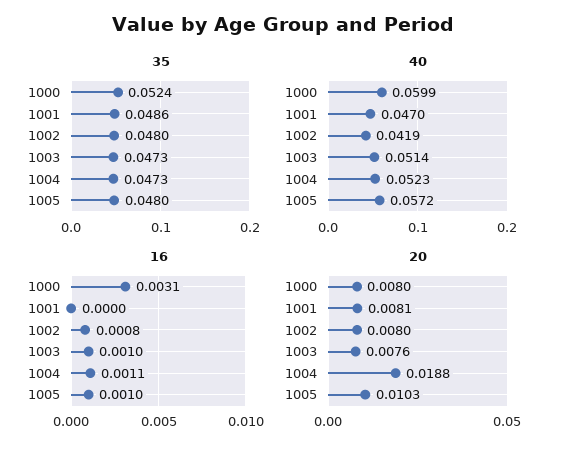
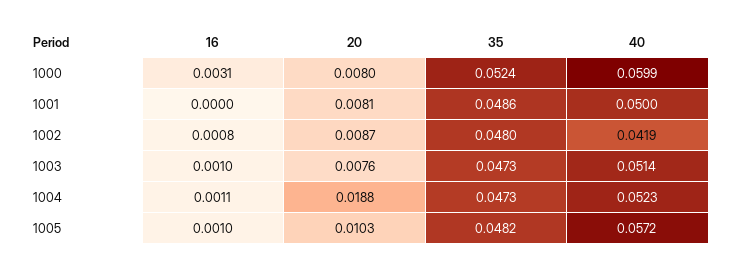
  {
    "35": {
      "1000": 0.0524,
      "1001": 0.0486,
      "1002": 0.048,
      "1003": 0.0473,
      "1004": 0.0473,
-     "1005": 0.048
+     "1005": 0.0482
    },
    "40": {
      "1000": 0.0599,
-     "1001": 0.047,
+     "1001": 0.05,
      "1002": 0.0419,
      "1003": 0.0514,
      "1004": 0.0523,
      "1005": 0.0572
    },
    "16": {
      "1000": 0.0031,
      "1001": 0,
      "1002": 0.0008,
      "1003": 0.001,
      "1004": 0.0011,
      "1005": 0.001
    },
    "20": {
      "1000": 0.008,
      "1001": 0.0081,
-     "1002": 0.008,
+     "1002": 0.0087,
      "1003": 0.0076,
      "1004": 0.0188,
      "1005": 0.0103
    }
  }

